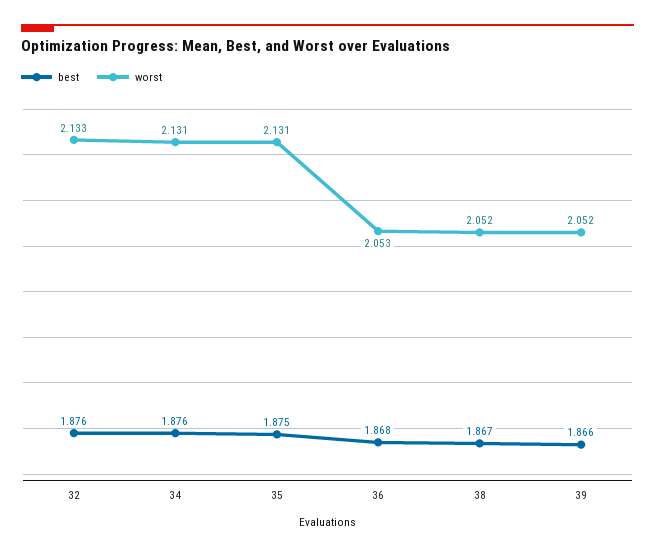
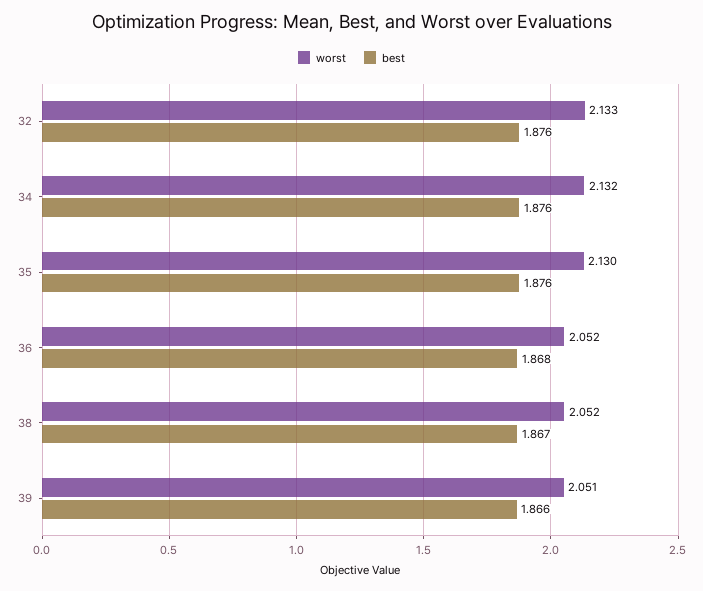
  {
    "best": {
      "32": 1.876,
      "34": 1.876,
-     "35": 1.875,
+     "35": 1.876,
      "36": 1.868,
      "38": 1.867,
      "39": 1.866
    },
    "worst": {
      "32": 2.133,
-     "34": 2.131,
+     "34": 2.132,
-     "35": 2.131,
+     "35": 2.13,
-     "36": 2.053,
+     "36": 2.052,
      "38": 2.052,
-     "39": 2.052
+     "39": 2.051
    }
  }

